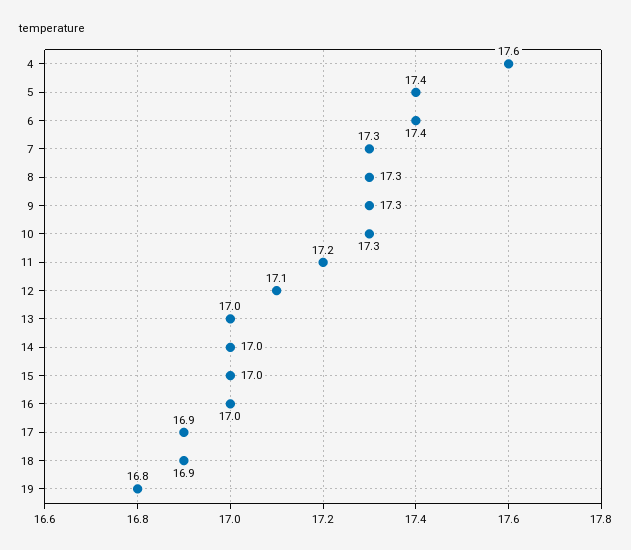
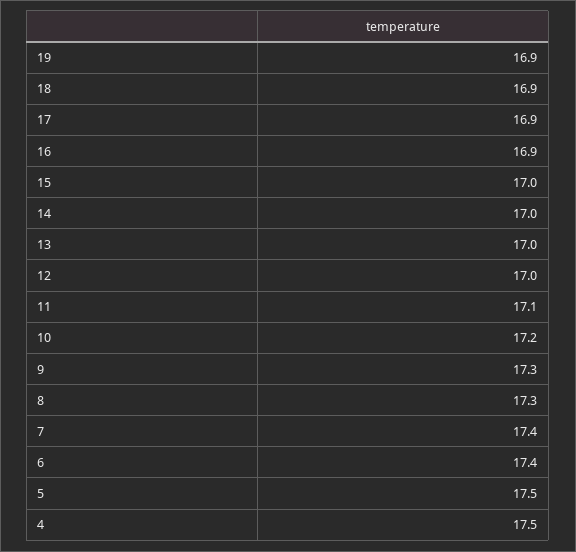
  {
-   "4": 17.6,
+   "4": 17.5,
-   "5": 17.4,
+   "5": 17.5,
    "6": 17.4,
-   "7": 17.3,
+   "7": 17.4,
    "8": 17.3,
    "9": 17.3,
-   "10": 17.3,
+   "10": 17.2,
-   "11": 17.2,
+   "11": 17.1,
-   "12": 17.1,
+   "12": 17,
    "13": 17,
    "14": 17,
    "15": 17,
-   "16": 17,
+   "16": 16.9,
    "17": 16.9,
    "18": 16.9,
-   "19": 16.8
+   "19": 16.9
  }

